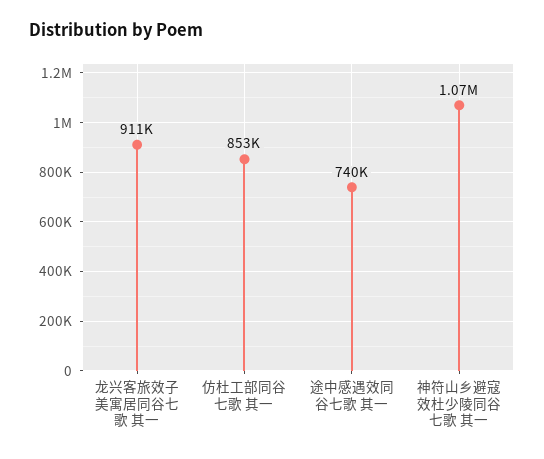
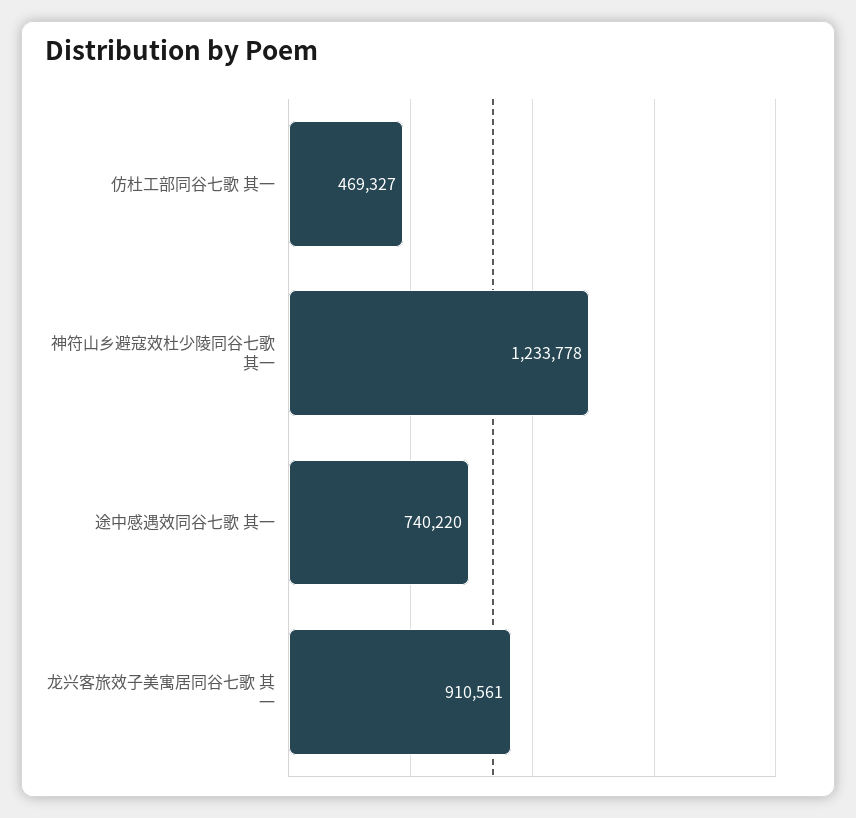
  {
    "龙兴客旅效子美寓居同谷七歌 其一": 910561,
-   "仿杜工部同谷七歌 其一": 853000,
+   "仿杜工部同谷七歌 其一": 469327,
    "途中感遇效同谷七歌 其一": 740220,
-   "神符山乡避寇效杜少陵同谷七歌 其一": 1070000
+   "神符山乡避寇效杜少陵同谷七歌 其一": 1233778
  }

